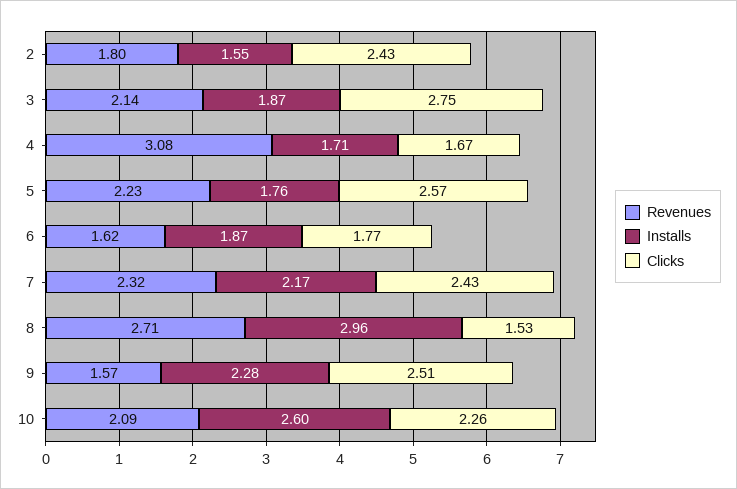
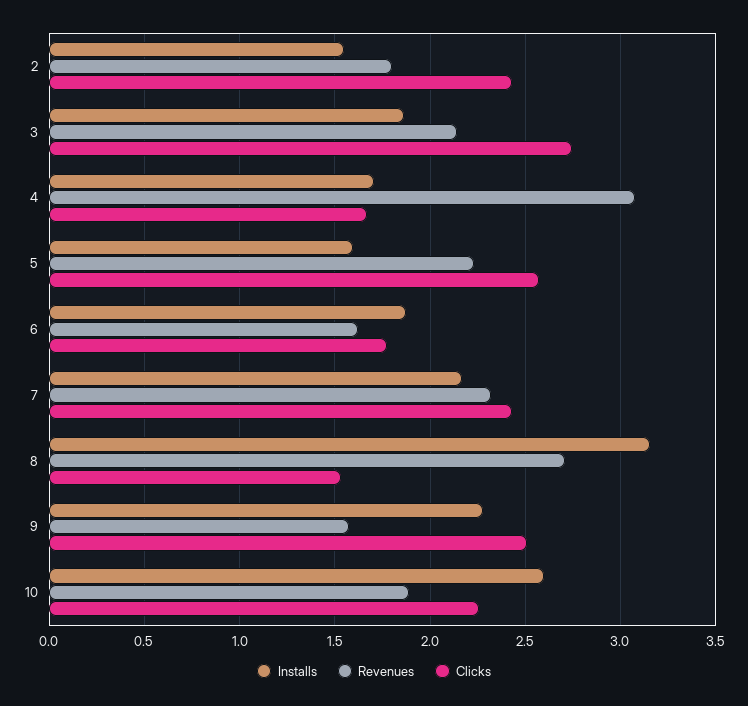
  {
    "Revenues": {
      "2": 1.8,
      "3": 2.14,
      "4": 3.08,
      "5": 2.23,
      "6": 1.62,
      "7": 2.32,
      "8": 2.71,
      "9": 1.57,
-     "10": 2.09
+     "10": 1.9
    },
    "Installs": {
      "2": 1.55,
      "3": 1.87,
      "4": 1.71,
-     "5": 1.76,
+     "5": 1.6,
      "6": 1.87,
      "7": 2.17,
-     "8": 2.96,
+     "8": 3.15,
      "9": 2.28,
      "10": 2.6
    },
    "Clicks": {
      "2": 2.43,
      "3": 2.75,
      "4": 1.67,
      "5": 2.57,
      "6": 1.77,
      "7": 2.43,
      "8": 1.53,
      "9": 2.51,
      "10": 2.26
    }
  }

